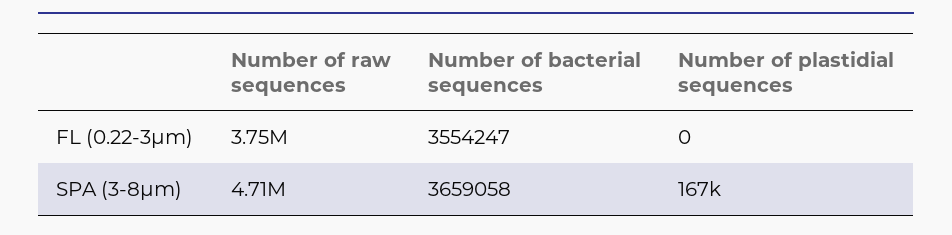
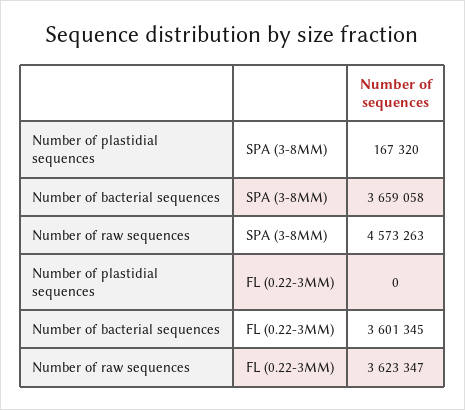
  {
    "Number of raw sequences": {
-     "FL (0.22-3µm)": 3750000,
+     "FL (0.22-3µm)": 3623347,
-     "SPA (3-8µm)": 4710000
+     "SPA (3-8µm)": 4573263
    },
    "Number of bacterial sequences": {
-     "FL (0.22-3µm)": 3554247,
+     "FL (0.22-3µm)": 3601345,
      "SPA (3-8µm)": 3659058
    },
    "Number of plastidial sequences": {
      "FL (0.22-3µm)": 0,
      "SPA (3-8µm)": 167320
    }
  }

